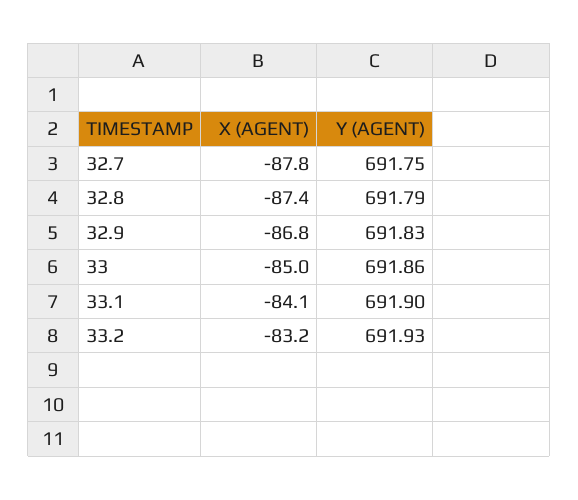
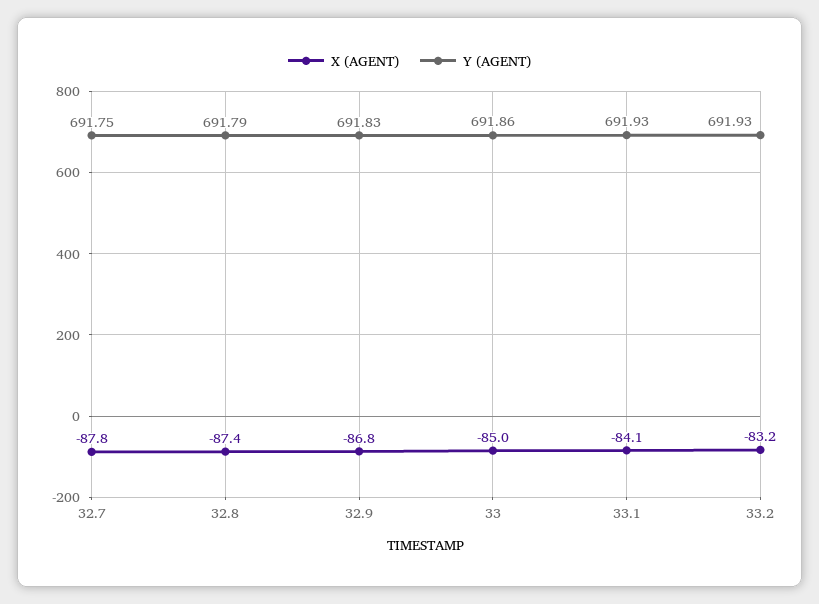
  {
    "X (AGENT)": {
      "32.7": -87.8,
      "32.8": -87.4,
      "32.9": -86.8,
      "33": -85,
      "33.1": -84.1,
      "33.2": -83.2
    },
    "Y (AGENT)": {
      "32.7": 691.75,
      "32.8": 691.79,
      "32.9": 691.83,
      "33": 691.86,
-     "33.1": 691.9,
+     "33.1": 691.93,
      "33.2": 691.93
    }
  }

